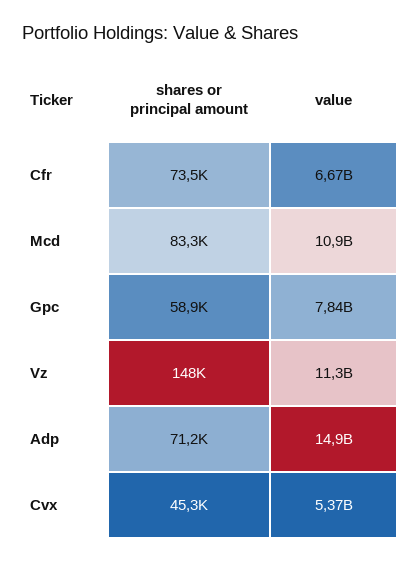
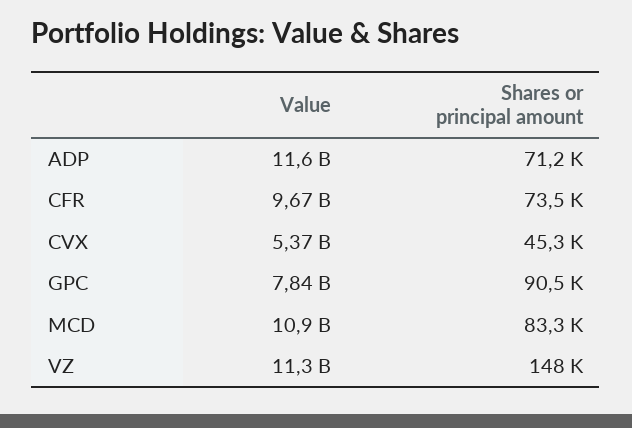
  {
    "shares or principal amount": {
      "Cfr": 73500,
      "Mcd": 83300,
-     "Gpc": 58900,
+     "Gpc": 90500,
      "Vz": 148000,
      "Adp": 71200,
      "Cvx": 45300
    },
    "value": {
-     "Cfr": 6670000000,
+     "Cfr": 9670000000,
      "Mcd": 10900000000,
      "Gpc": 7840000000,
      "Vz": 11300000000,
-     "Adp": 14900000000,
+     "Adp": 11600000000,
      "Cvx": 5370000000
    }
  }

